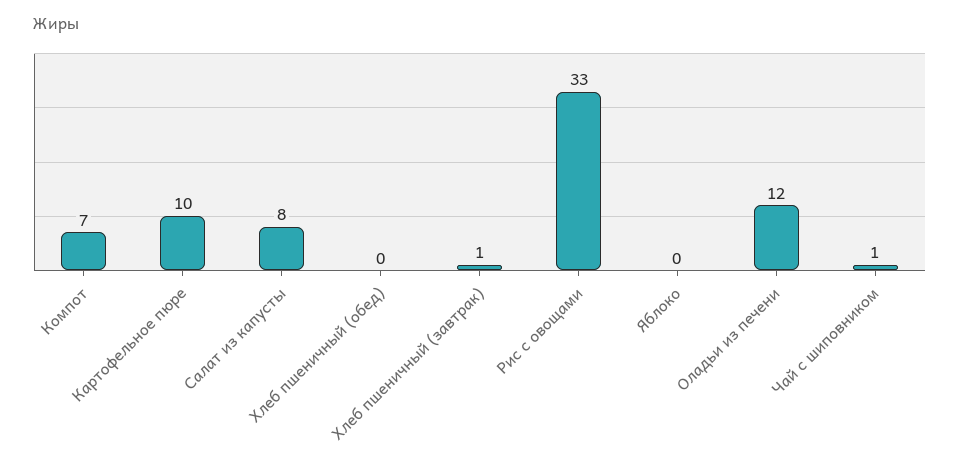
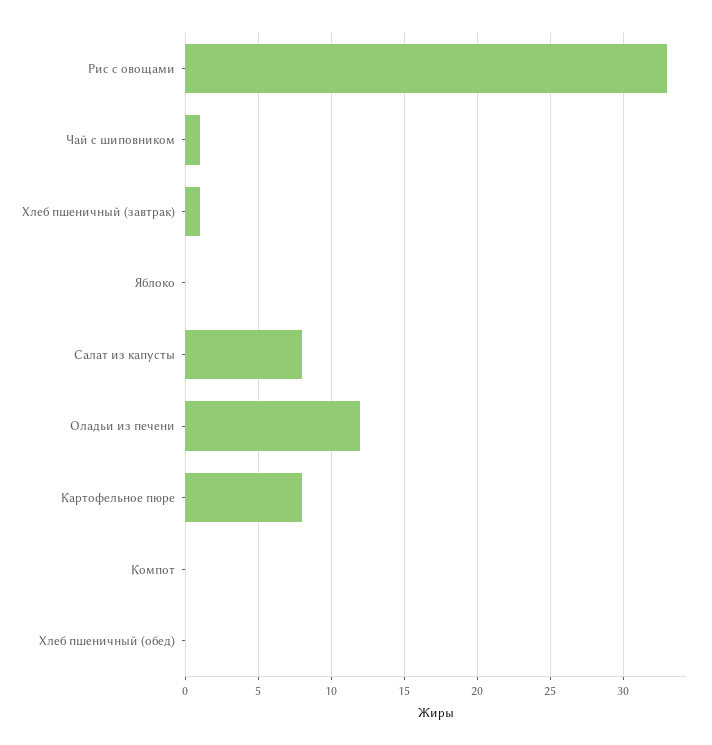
  {
-   "Компот": 7,
+   "Компот": 0,
-   "Картофельное пюре": 10,
+   "Картофельное пюре": 8,
    "Салат из капусты": 8,
    "Хлеб пшеничный (обед)": 0,
    "Хлеб пшеничный (завтрак)": 1,
    "Рис с овощами": 33,
    "Яблоко": 0,
    "Оладьи из печени": 12,
    "Чай с шиповником": 1
  }

